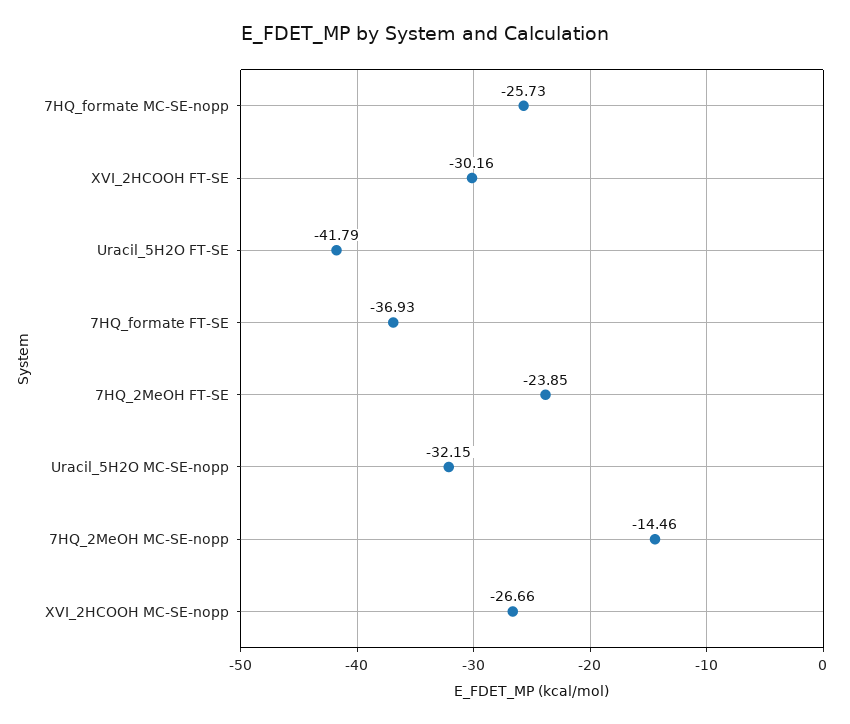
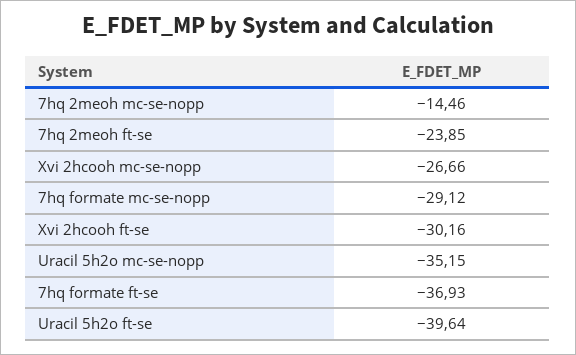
  {
-   "7HQ_formate MC-SE-nopp": -25.73,
+   "7HQ_formate MC-SE-nopp": -29.12,
    "XVI_2HCOOH FT-SE": -30.16,
-   "Uracil_5H2O FT-SE": -41.79,
+   "Uracil_5H2O FT-SE": -39.64,
    "7HQ_formate FT-SE": -36.93,
    "7HQ_2MeOH FT-SE": -23.85,
-   "Uracil_5H2O MC-SE-nopp": -32.15,
+   "Uracil_5H2O MC-SE-nopp": -35.15,
    "7HQ_2MeOH MC-SE-nopp": -14.46,
    "XVI_2HCOOH MC-SE-nopp": -26.66
  }

